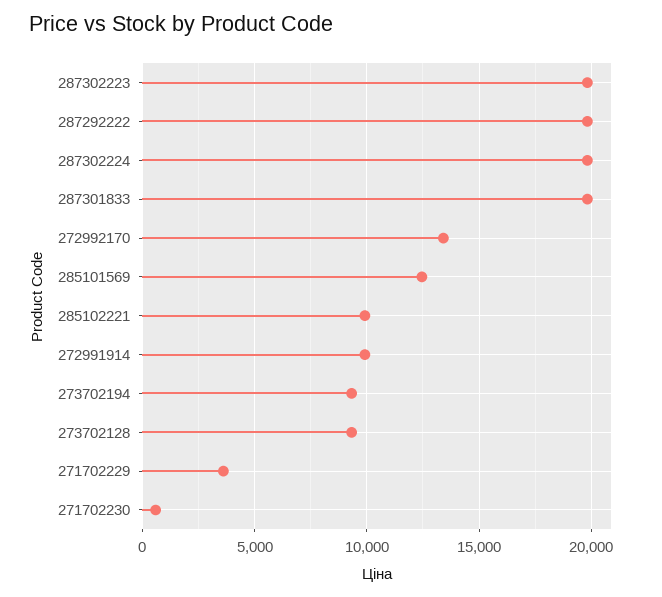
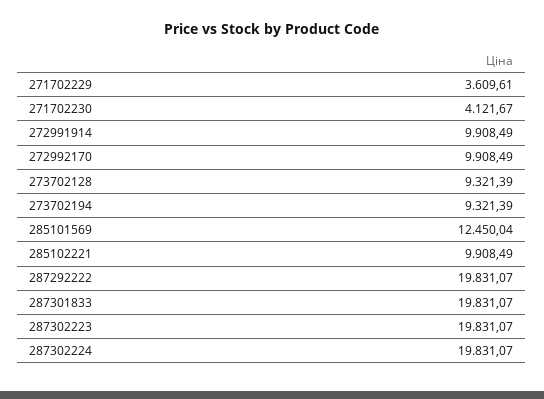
  {
    "287302223": 19831.07,
    "287292222": 19831.07,
    "287302224": 19831.07,
    "287301833": 19831.07,
-   "272992170": 13500,
+   "272992170": 9908.49,
    "285101569": 12450.04,
    "285102221": 9908.49,
    "272991914": 9908.49,
    "273702194": 9321.39,
    "273702128": 9321.39,
    "271702229": 3609.61,
-   "271702230": 500
+   "271702230": 4121.67
  }

